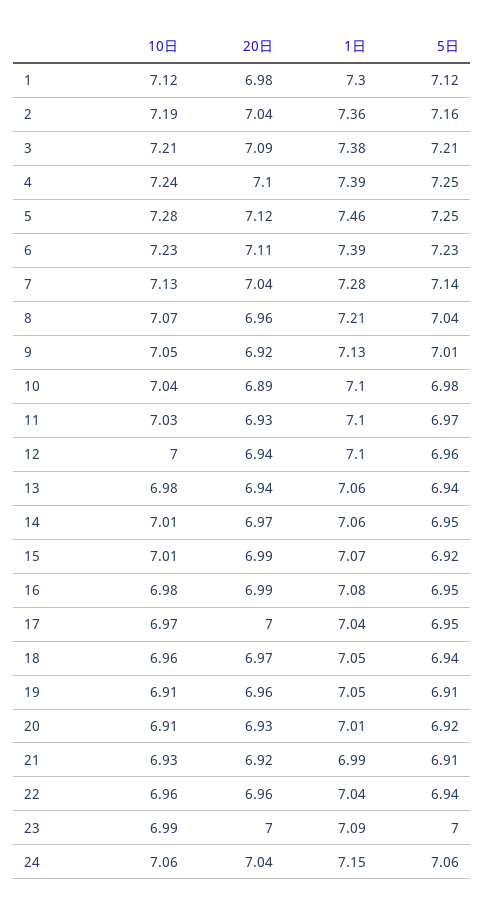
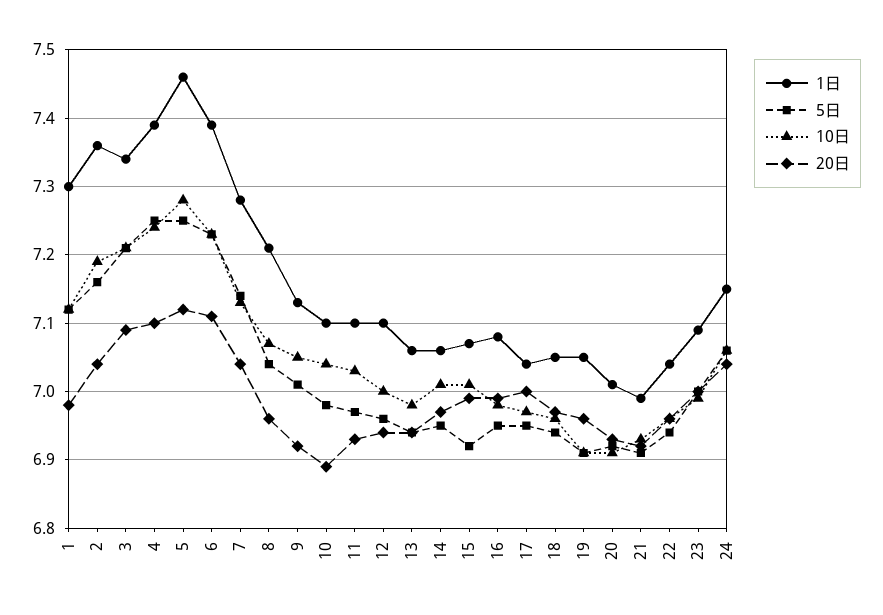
  {
    "10日": {
      "1": 7.12,
      "2": 7.19,
      "3": 7.21,
      "4": 7.24,
      "5": 7.28,
      "6": 7.23,
      "7": 7.13,
      "8": 7.07,
      "9": 7.05,
      "10": 7.04,
      "11": 7.03,
      "12": 7,
      "13": 6.98,
      "14": 7.01,
      "15": 7.01,
      "16": 6.98,
      "17": 6.97,
      "18": 6.96,
      "19": 6.91,
      "20": 6.91,
      "21": 6.93,
      "22": 6.96,
      "23": 6.99,
      "24": 7.06
    },
    "20日": {
      "1": 6.98,
      "2": 7.04,
      "3": 7.09,
      "4": 7.1,
      "5": 7.12,
      "6": 7.11,
      "7": 7.04,
      "8": 6.96,
      "9": 6.92,
      "10": 6.89,
      "11": 6.93,
      "12": 6.94,
      "13": 6.94,
      "14": 6.97,
      "15": 6.99,
      "16": 6.99,
      "17": 7,
      "18": 6.97,
      "19": 6.96,
      "20": 6.93,
      "21": 6.92,
      "22": 6.96,
      "23": 7,
      "24": 7.04
    },
    "1日": {
      "1": 7.3,
      "2": 7.36,
-     "3": 7.38,
+     "3": 7.34,
      "4": 7.39,
      "5": 7.46,
      "6": 7.39,
      "7": 7.28,
      "8": 7.21,
      "9": 7.13,
      "10": 7.1,
      "11": 7.1,
      "12": 7.1,
      "13": 7.06,
      "14": 7.06,
      "15": 7.07,
      "16": 7.08,
      "17": 7.04,
      "18": 7.05,
      "19": 7.05,
      "20": 7.01,
      "21": 6.99,
      "22": 7.04,
      "23": 7.09,
      "24": 7.15
    },
    "5日": {
      "1": 7.12,
      "2": 7.16,
      "3": 7.21,
      "4": 7.25,
      "5": 7.25,
      "6": 7.23,
      "7": 7.14,
      "8": 7.04,
      "9": 7.01,
      "10": 6.98,
      "11": 6.97,
      "12": 6.96,
      "13": 6.94,
      "14": 6.95,
      "15": 6.92,
      "16": 6.95,
      "17": 6.95,
      "18": 6.94,
      "19": 6.91,
      "20": 6.92,
      "21": 6.91,
      "22": 6.94,
      "23": 7,
      "24": 7.06
    }
  }

